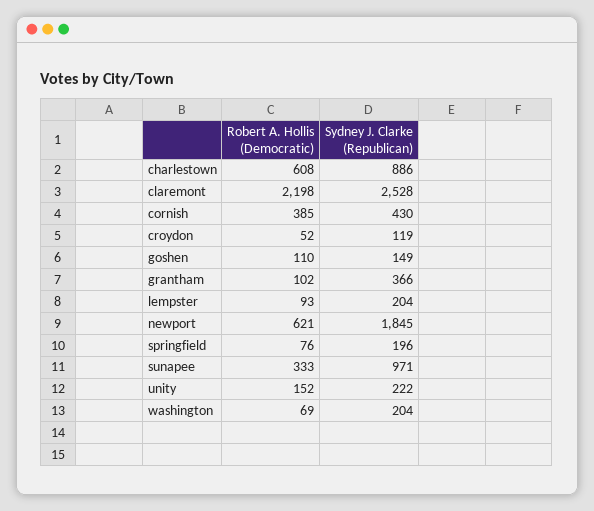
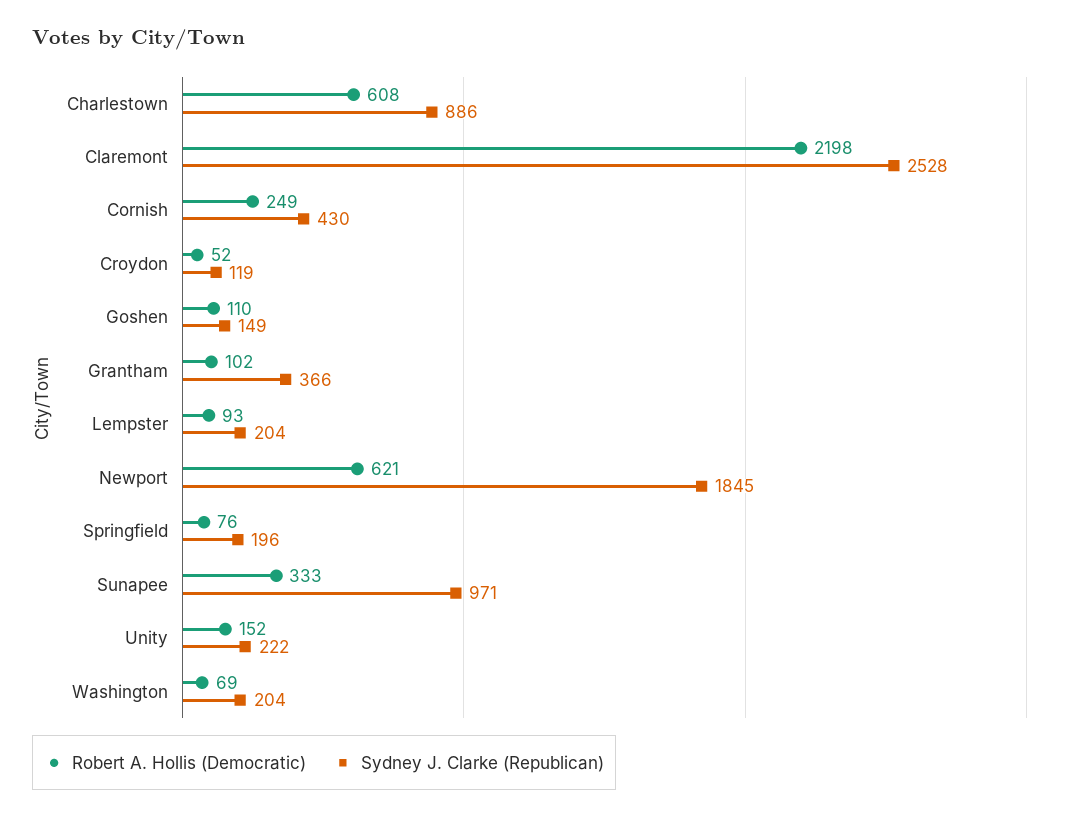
  {
    "Robert A. Hollis (Democratic)": {
      "charlestown": 608,
      "claremont": 2198,
-     "cornish": 385,
+     "cornish": 249,
      "croydon": 52,
      "goshen": 110,
      "grantham": 102,
      "lempster": 93,
      "newport": 621,
      "springfield": 76,
      "sunapee": 333,
      "unity": 152,
      "washington": 69
    },
    "Sydney J. Clarke (Republican)": {
      "charlestown": 886,
      "claremont": 2528,
      "cornish": 430,
      "croydon": 119,
      "goshen": 149,
      "grantham": 366,
      "lempster": 204,
      "newport": 1845,
      "springfield": 196,
      "sunapee": 971,
      "unity": 222,
      "washington": 204
    }
  }

